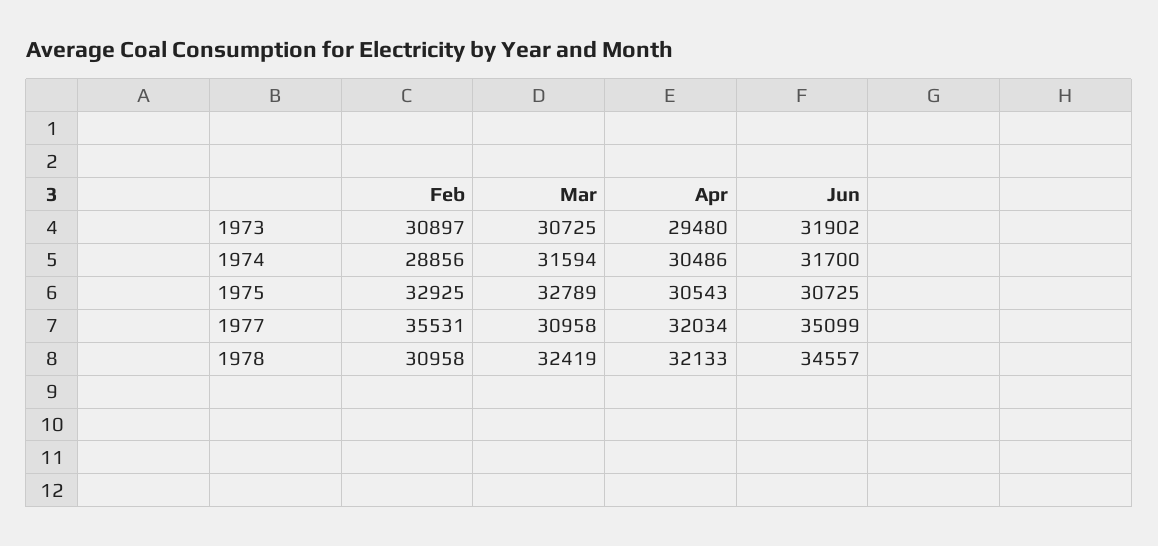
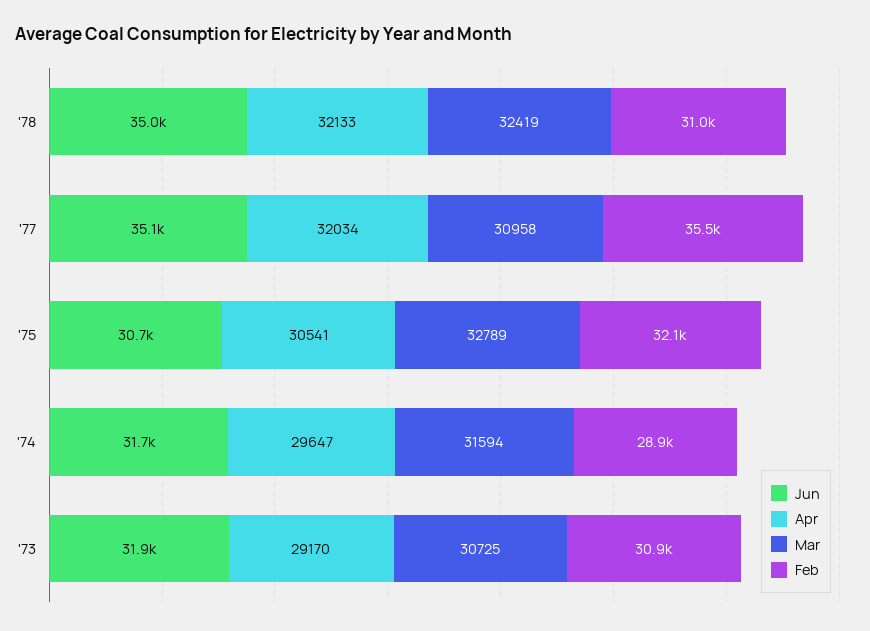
  {
    "Feb": {
      "1973": 30897,
      "1974": 28856,
-     "1975": 32925,
+     "1975": 32100,
      "1977": 35531,
      "1978": 30958
    },
    "Mar": {
      "1973": 30725,
      "1974": 31594,
      "1975": 32789,
      "1977": 30958,
      "1978": 32419
    },
    "Apr": {
-     "1973": 29480,
+     "1973": 29170,
-     "1974": 30486,
+     "1974": 29647,
-     "1975": 30543,
+     "1975": 30541,
      "1977": 32034,
      "1978": 32133
    },
    "Jun": {
      "1973": 31902,
      "1974": 31700,
      "1975": 30725,
      "1977": 35099,
-     "1978": 34557
+     "1978": 35000
    }
  }

